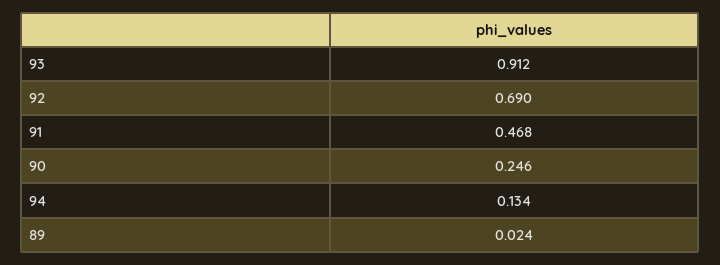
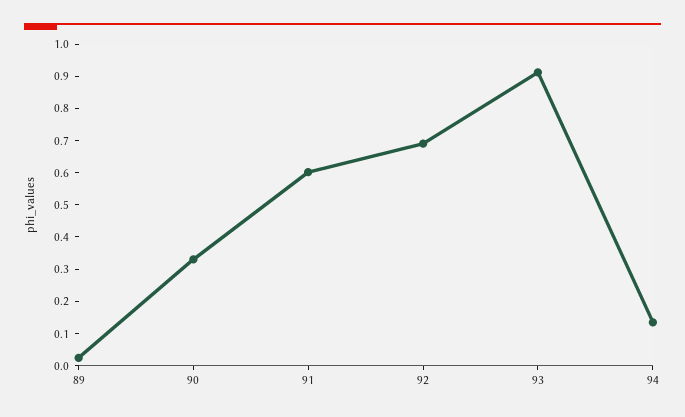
  {
    "93": 0.912,
    "92": 0.69,
-   "91": 0.468,
+   "91": 0.6,
-   "90": 0.246,
+   "90": 0.325,
    "94": 0.134,
    "89": 0.024
  }

